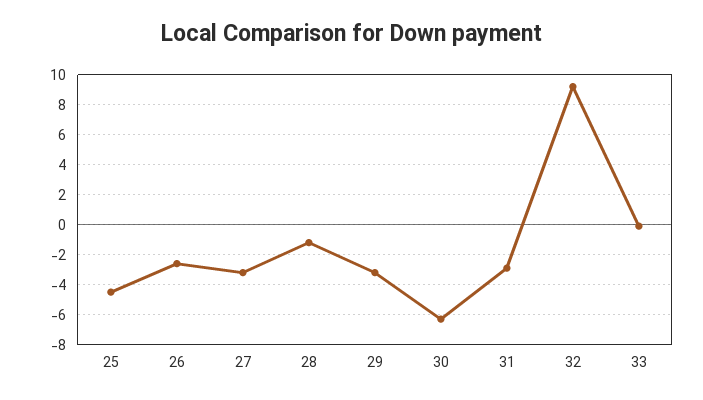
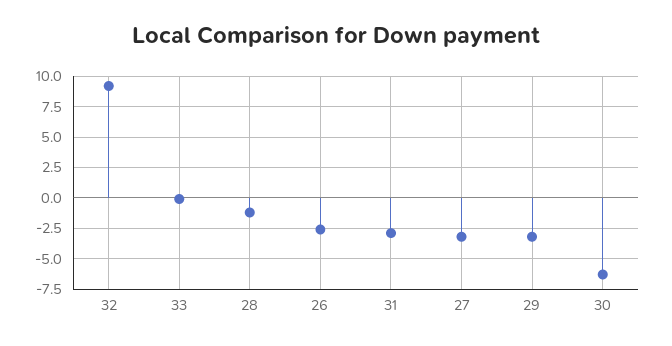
  {
-   "25": -4.5,
    "26": -2.5,
    "27": -3,
    "28": -1,
    "29": -3,
    "30": -6.5,
    "31": -3,
    "32": 9,
    "33": 0
  }

